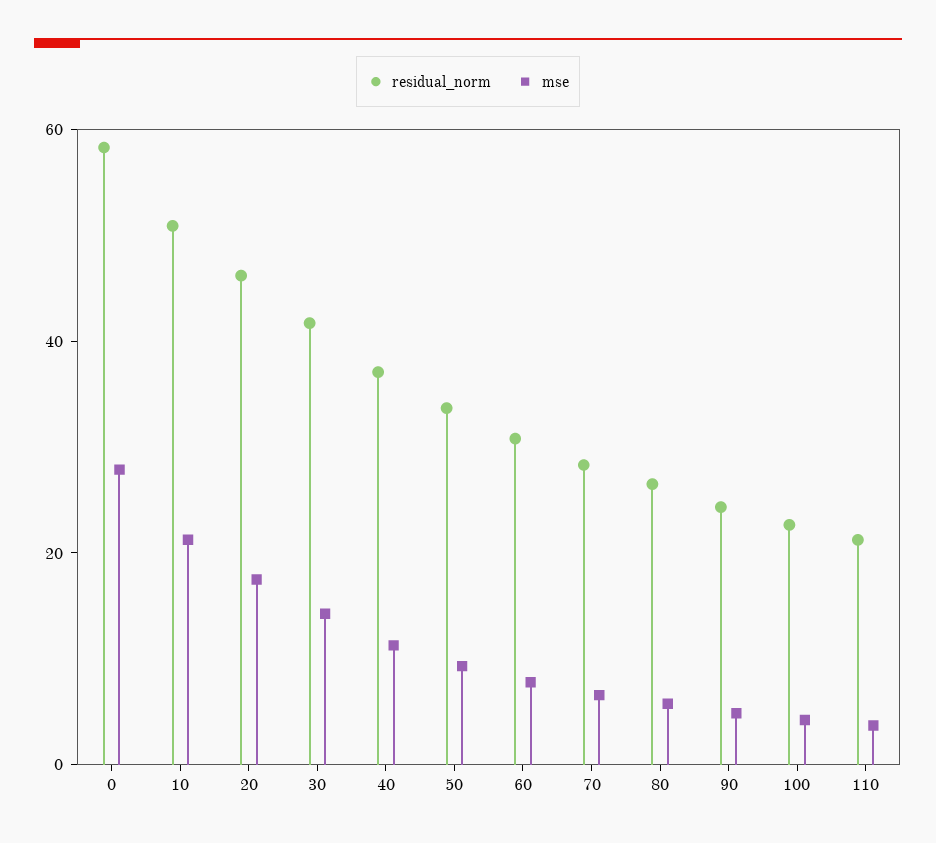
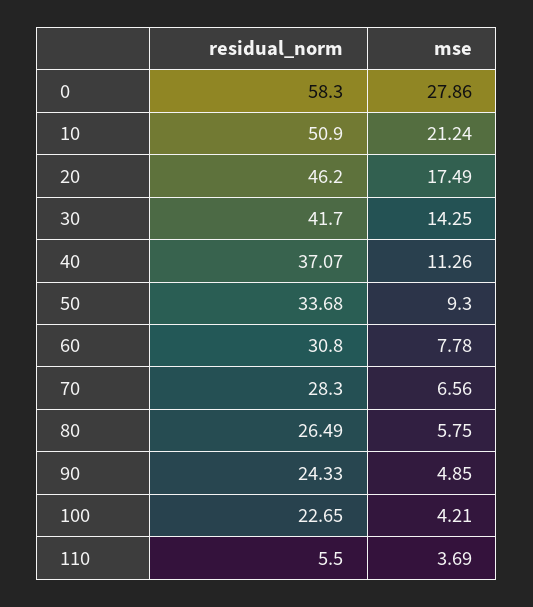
  {
    "residual_norm": {
      "0": 58.3,
      "10": 50.9,
      "20": 46.2,
      "30": 41.7,
      "40": 37.07,
      "50": 33.68,
      "60": 30.8,
      "70": 28.3,
      "80": 26.49,
      "90": 24.33,
      "100": 22.65,
-     "110": 20
+     "110": 5.5
    },
    "mse": {
      "0": 27.86,
      "10": 21.24,
      "20": 17.49,
      "30": 14.25,
      "40": 11.26,
      "50": 9.3,
      "60": 7.78,
      "70": 6.56,
      "80": 5.75,
      "90": 4.85,
      "100": 4.21,
      "110": 3.69
    }
  }

